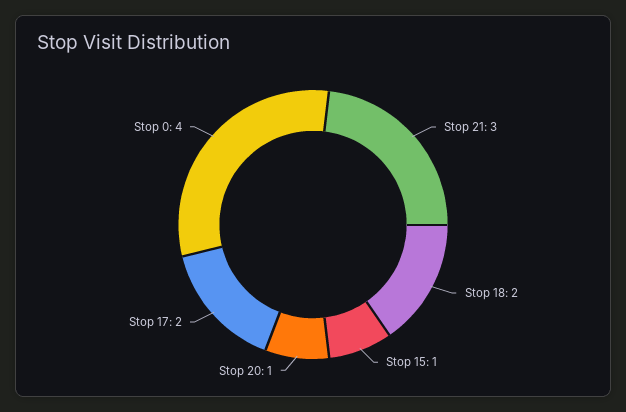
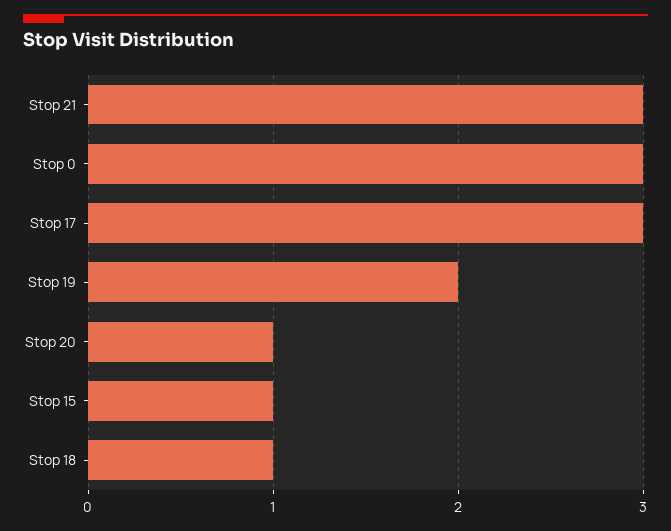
  {
    "Stop 21": 3,
-   "Stop 18": 2,
+   "Stop 18": 1,
    "Stop 15": 1,
    "Stop 20": 1,
-   "Stop 17": 2,
+   "Stop 17": 3,
-   "Stop 0": 4
+   "Stop 0": 3,
+   "Stop 19": 2
  }

